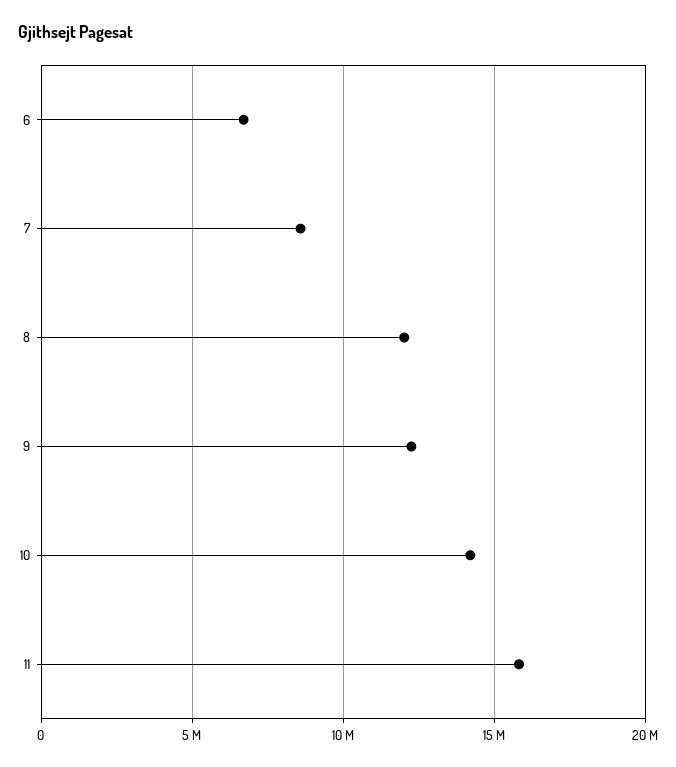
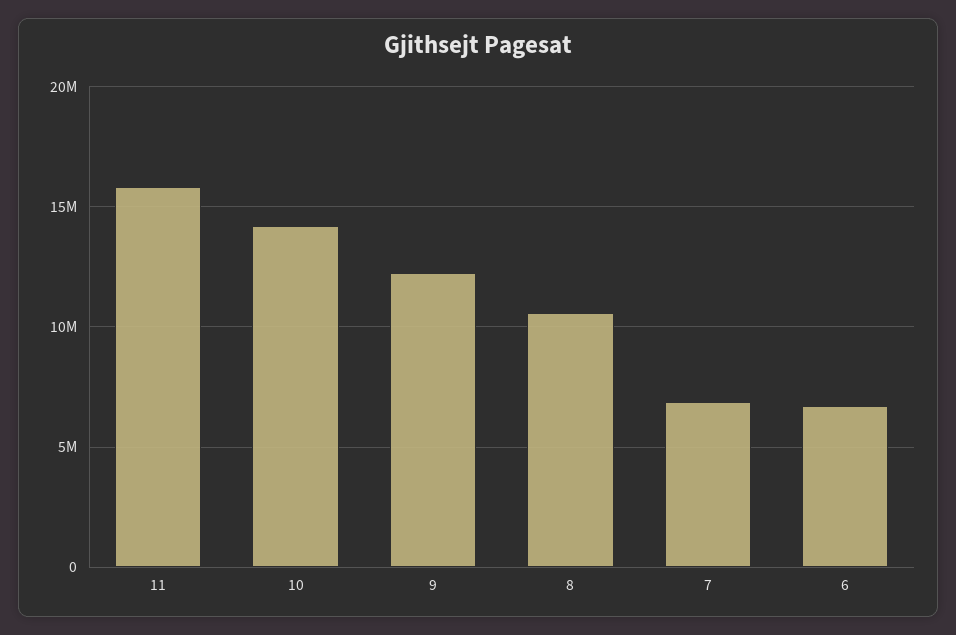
  {
    "6": 6500000,
-   "7": 8500000,
+   "7": 7000000,
-   "8": 12000000,
+   "8": 10500000,
    "9": 12500000,
    "10": 14000000,
    "11": 16000000
  }

